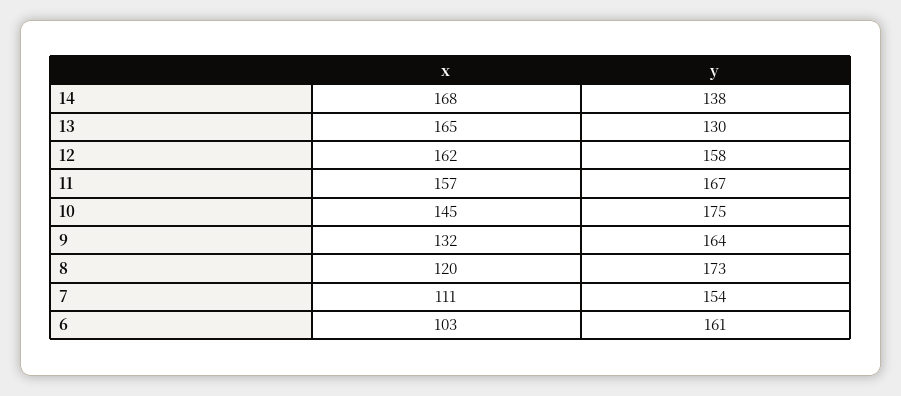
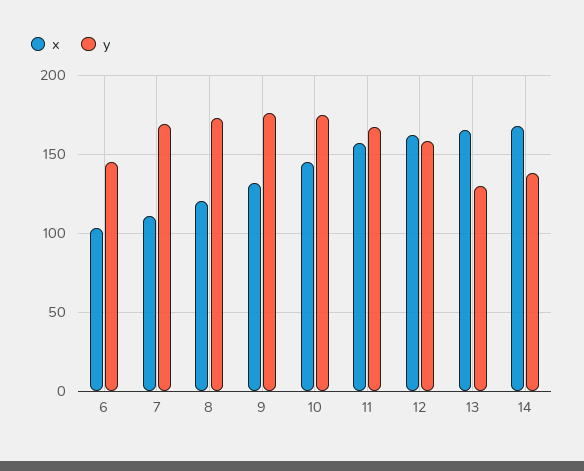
  {
    "x": {
      "14": 168,
      "13": 165,
      "12": 162,
      "11": 157,
      "10": 145,
      "9": 132,
      "8": 120,
      "7": 111,
      "6": 103
    },
    "y": {
      "14": 138,
      "13": 130,
      "12": 158,
      "11": 167,
      "10": 175,
-     "9": 164,
+     "9": 175,
      "8": 173,
-     "7": 154,
+     "7": 170,
-     "6": 161
+     "6": 145
    }
  }

